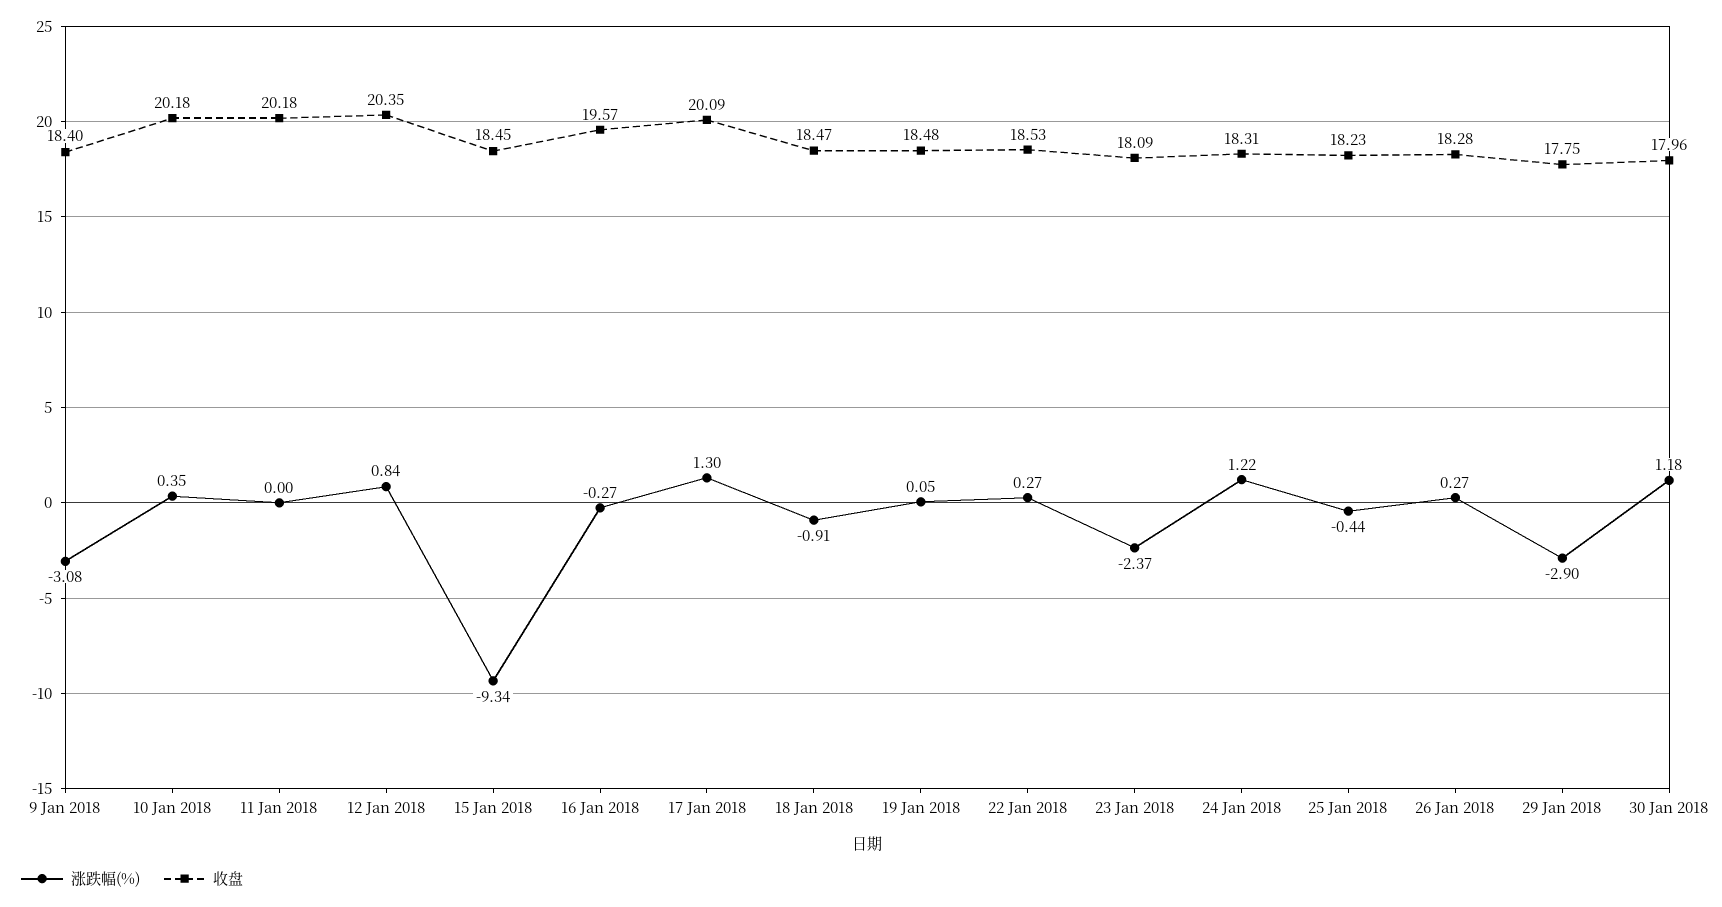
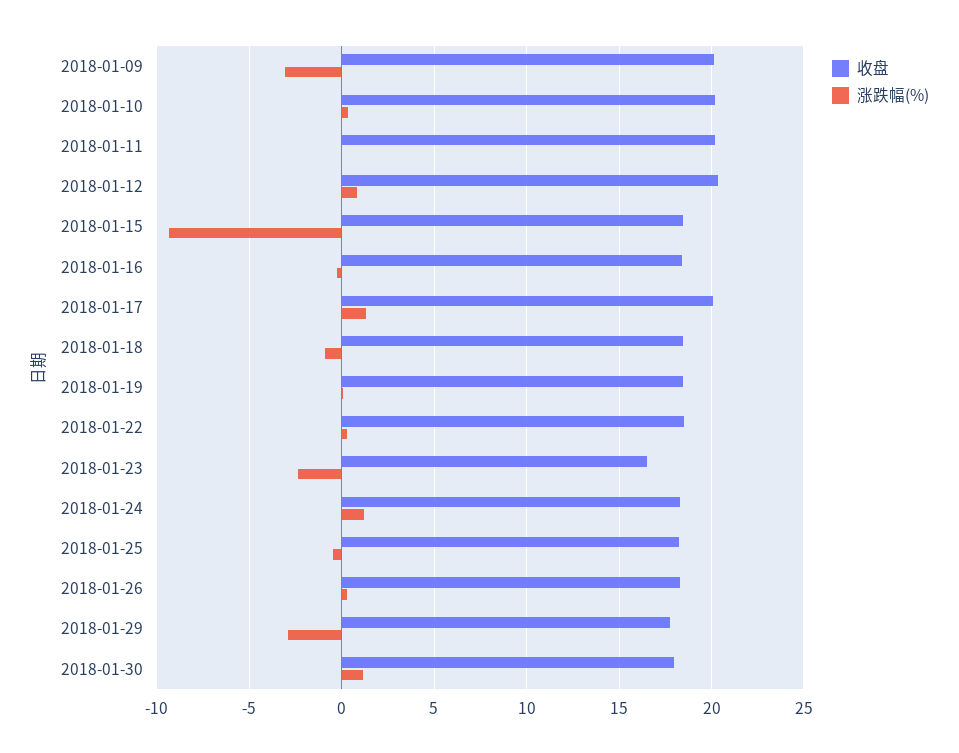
  {
    "涨跌幅(%)": {
      "9 Jan 2018": -3.08,
      "10 Jan 2018": 0.35,
      "11 Jan 2018": 0,
      "12 Jan 2018": 0.84,
      "15 Jan 2018": -9.34,
      "16 Jan 2018": -0.27,
      "17 Jan 2018": 1.3,
      "18 Jan 2018": -0.91,
      "19 Jan 2018": 0.05,
      "22 Jan 2018": 0.27,
      "23 Jan 2018": -2.37,
      "24 Jan 2018": 1.22,
      "25 Jan 2018": -0.44,
      "26 Jan 2018": 0.27,
      "29 Jan 2018": -2.9,
      "30 Jan 2018": 1.18
    },
    "收盘": {
-     "9 Jan 2018": 18.4,
+     "9 Jan 2018": 20,
      "10 Jan 2018": 20.18,
      "11 Jan 2018": 20.18,
      "12 Jan 2018": 20.35,
      "15 Jan 2018": 18.45,
-     "16 Jan 2018": 19.57,
+     "16 Jan 2018": 18.5,
      "17 Jan 2018": 20.09,
      "18 Jan 2018": 18.47,
      "19 Jan 2018": 18.48,
      "22 Jan 2018": 18.53,
-     "23 Jan 2018": 18.09,
+     "23 Jan 2018": 16.5,
      "24 Jan 2018": 18.31,
      "25 Jan 2018": 18.23,
      "26 Jan 2018": 18.28,
      "29 Jan 2018": 17.75,
      "30 Jan 2018": 17.96
    }
  }

